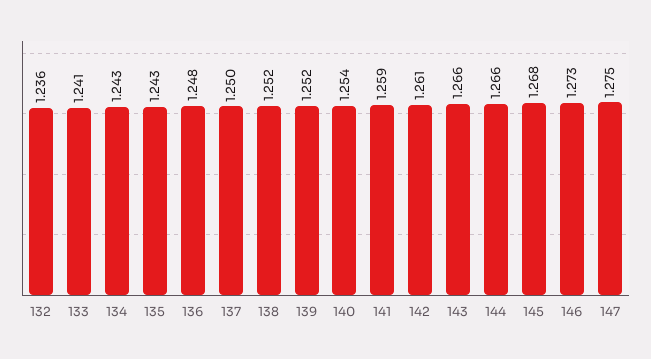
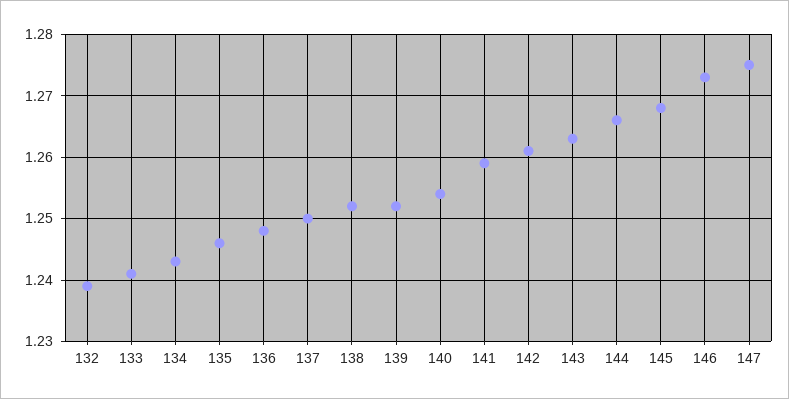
  {
-   "132": 1.236,
+   "132": 1.239,
    "133": 1.241,
    "134": 1.243,
-   "135": 1.243,
+   "135": 1.246,
    "136": 1.248,
    "137": 1.25,
    "138": 1.252,
    "139": 1.252,
    "140": 1.254,
    "141": 1.259,
    "142": 1.261,
-   "143": 1.266,
+   "143": 1.263,
    "144": 1.266,
    "145": 1.268,
    "146": 1.273,
    "147": 1.275
  }

